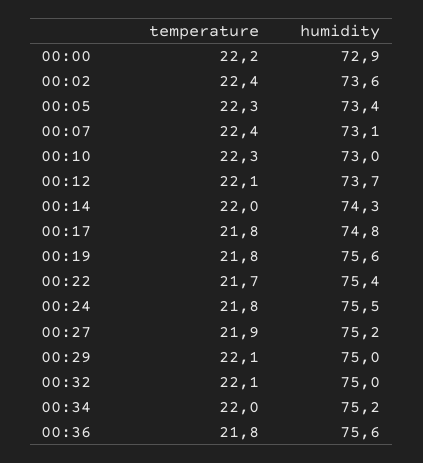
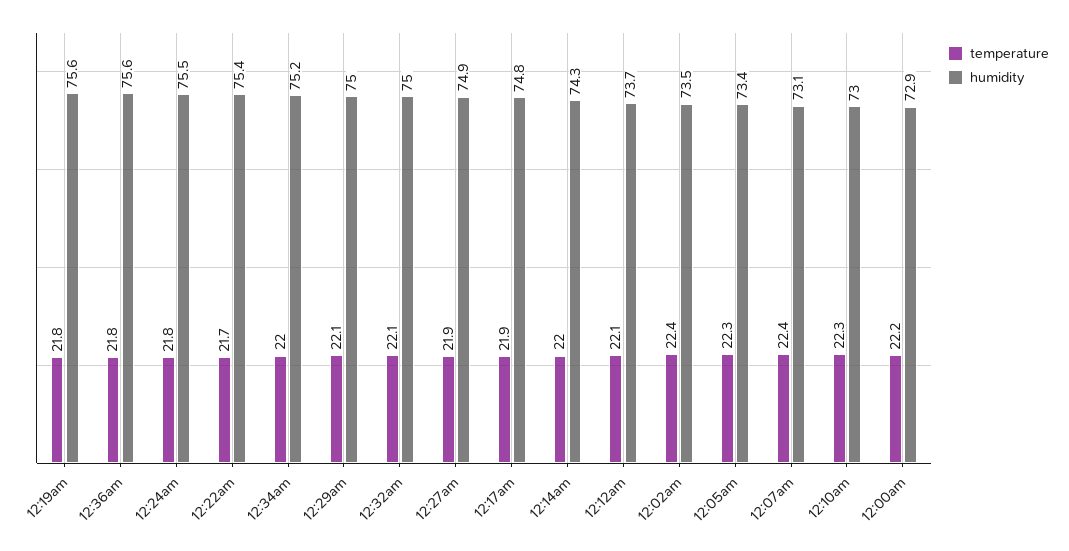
  {
    "temperature": {
      "00:00": 22.2,
      "00:02": 22.4,
      "00:05": 22.3,
      "00:07": 22.4,
      "00:10": 22.3,
      "00:12": 22.1,
      "00:14": 22,
-     "00:17": 21.8,
+     "00:17": 21.9,
      "00:19": 21.8,
      "00:22": 21.7,
      "00:24": 21.8,
      "00:27": 21.9,
      "00:29": 22.1,
      "00:32": 22.1,
      "00:34": 22,
      "00:36": 21.8
    },
    "humidity": {
      "00:00": 72.9,
-     "00:02": 73.6,
+     "00:02": 73.5,
      "00:05": 73.4,
      "00:07": 73.1,
      "00:10": 73,
      "00:12": 73.7,
      "00:14": 74.3,
      "00:17": 74.8,
      "00:19": 75.6,
      "00:22": 75.4,
      "00:24": 75.5,
-     "00:27": 75.2,
+     "00:27": 74.9,
      "00:29": 75,
      "00:32": 75,
      "00:34": 75.2,
      "00:36": 75.6
    }
  }

